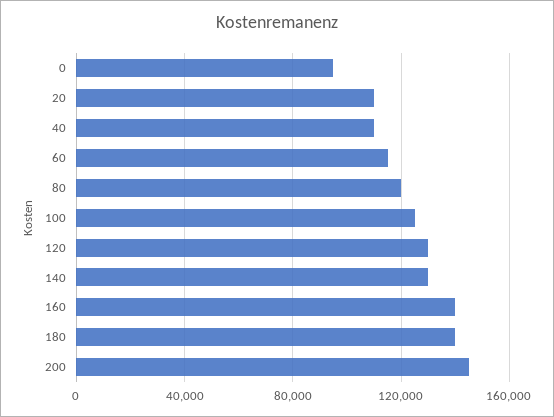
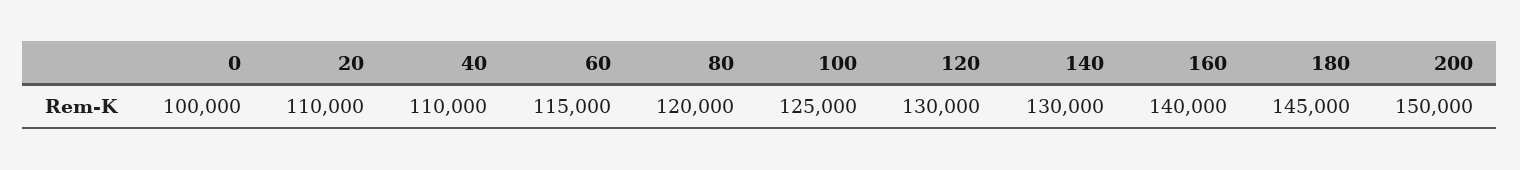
  {
-   "0": 95000,
+   "0": 100000,
    "20": 110000,
    "40": 110000,
    "60": 115000,
    "80": 120000,
    "100": 125000,
    "120": 130000,
    "140": 130000,
    "160": 140000,
-   "180": 140000,
+   "180": 145000,
-   "200": 145000
+   "200": 150000
  }

